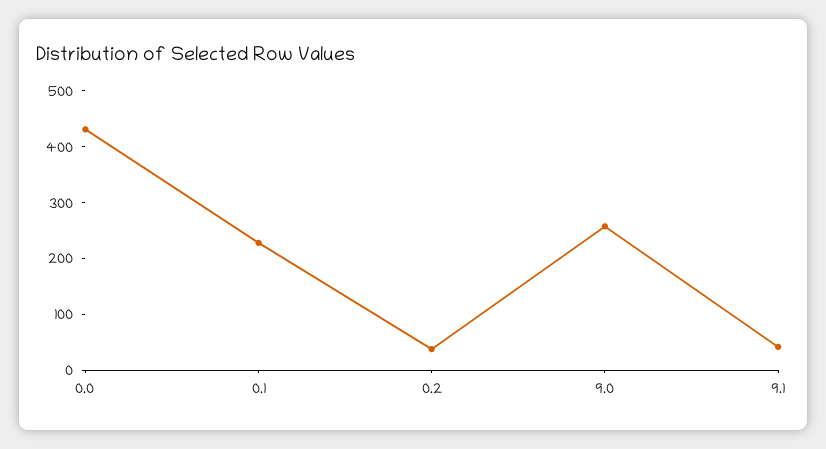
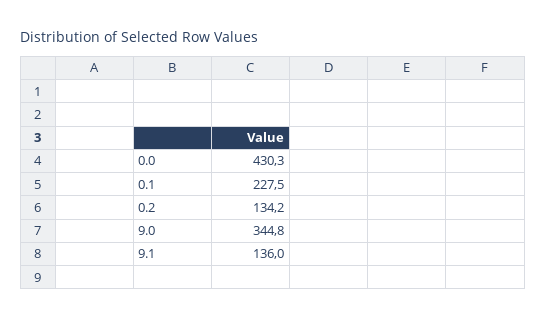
  {
    "0.0": 430.3,
    "0.1": 227.5,
-   "0.2": 40,
+   "0.2": 134.2,
-   "9.0": 260,
+   "9.0": 344.8,
-   "9.1": 40
+   "9.1": 136
  }

